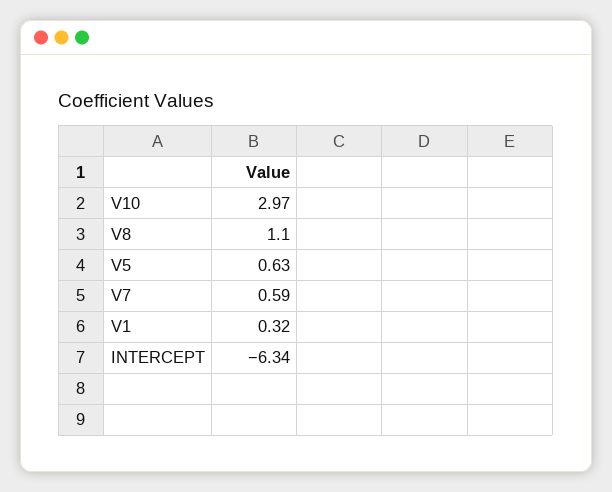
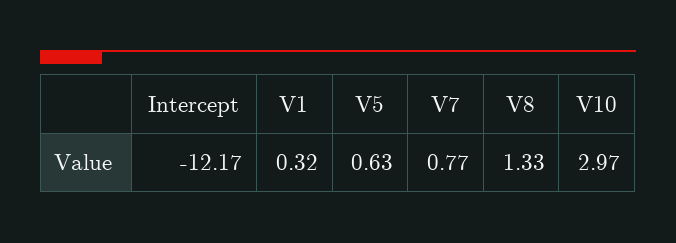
  {
    "V10": 2.97,
-   "V8": 1.1,
+   "V8": 1.33,
    "V5": 0.63,
-   "V7": 0.59,
+   "V7": 0.77,
    "V1": 0.32,
-   "INTERCEPT": -6.34
+   "INTERCEPT": -12.17
  }

